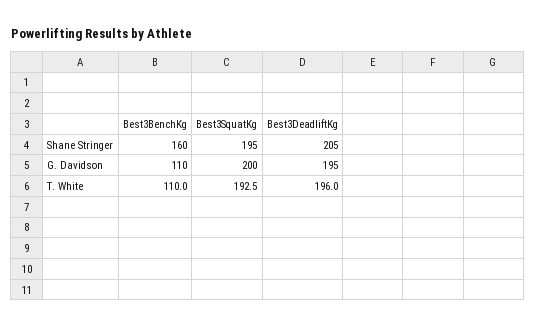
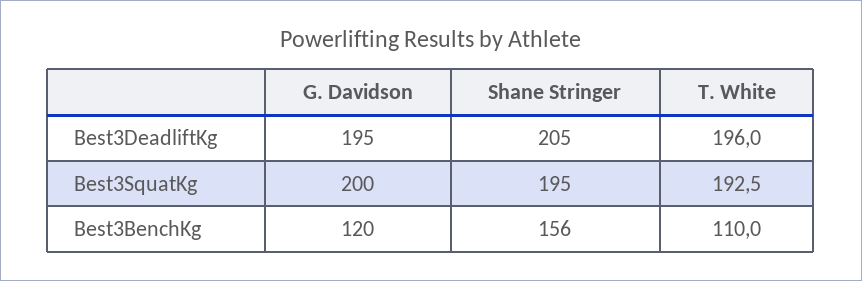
  {
    "Best3BenchKg": {
-     "Shane Stringer": 160,
+     "Shane Stringer": 156,
-     "G. Davidson": 110,
+     "G. Davidson": 120,
      "T. White": 110
    },
    "Best3SquatKg": {
      "Shane Stringer": 195,
      "G. Davidson": 200,
      "T. White": 192.5
    },
    "Best3DeadliftKg": {
      "Shane Stringer": 205,
      "G. Davidson": 195,
      "T. White": 196
    }
  }

